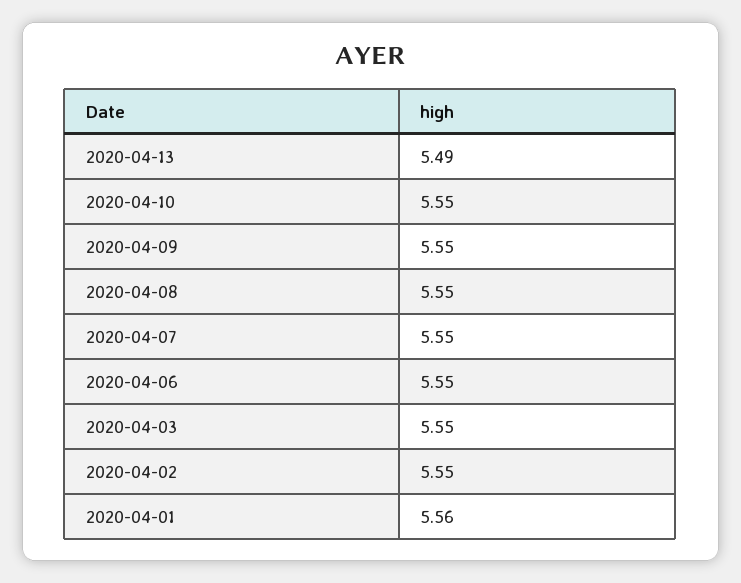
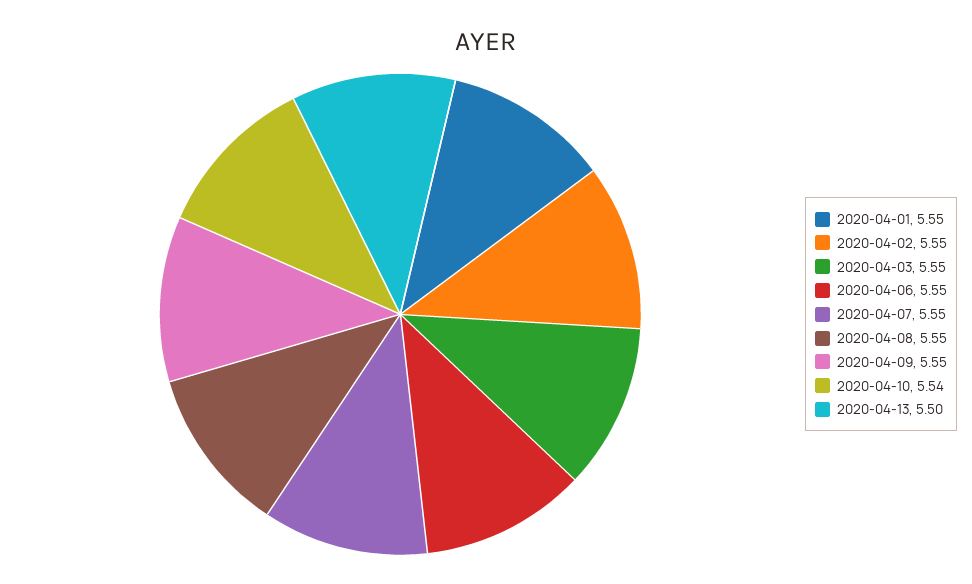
  {
-   "2020-04-13": 5.49,
+   "2020-04-13": 5.5,
-   "2020-04-10": 5.55,
+   "2020-04-10": 5.54,
    "2020-04-09": 5.55,
    "2020-04-08": 5.55,
    "2020-04-07": 5.55,
    "2020-04-06": 5.55,
    "2020-04-03": 5.55,
    "2020-04-02": 5.55,
-   "2020-04-01": 5.56
+   "2020-04-01": 5.55
  }

